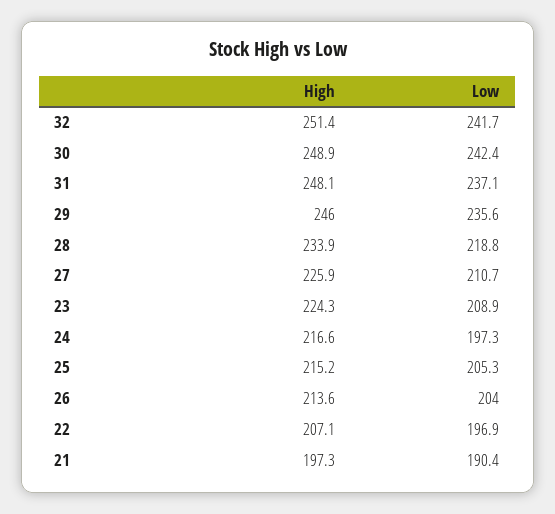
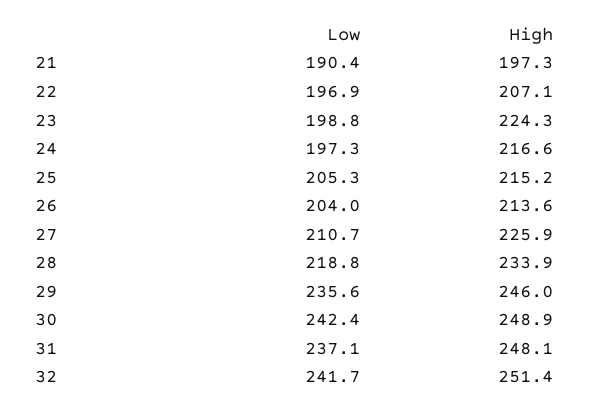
  {
    "High": {
      "32": 251.4,
      "30": 248.9,
      "31": 248.1,
      "29": 246,
      "28": 233.9,
      "27": 225.9,
      "23": 224.3,
      "24": 216.6,
      "25": 215.2,
      "26": 213.6,
      "22": 207.1,
      "21": 197.3
    },
    "Low": {
      "32": 241.7,
      "30": 242.4,
      "31": 237.1,
      "29": 235.6,
      "28": 218.8,
      "27": 210.7,
-     "23": 208.9,
+     "23": 198.8,
      "24": 197.3,
      "25": 205.3,
      "26": 204,
      "22": 196.9,
      "21": 190.4
    }
  }

